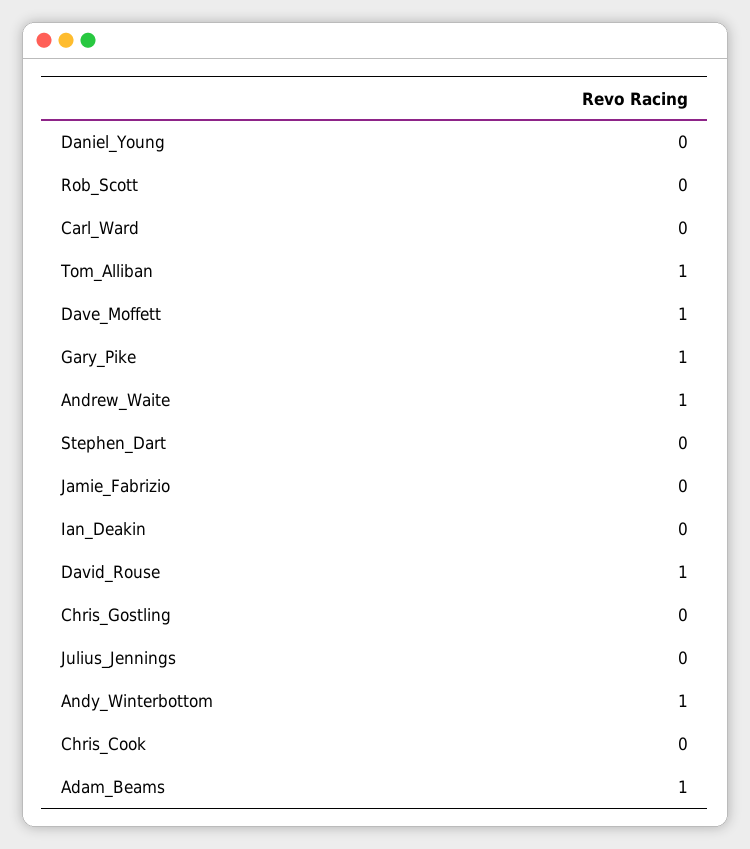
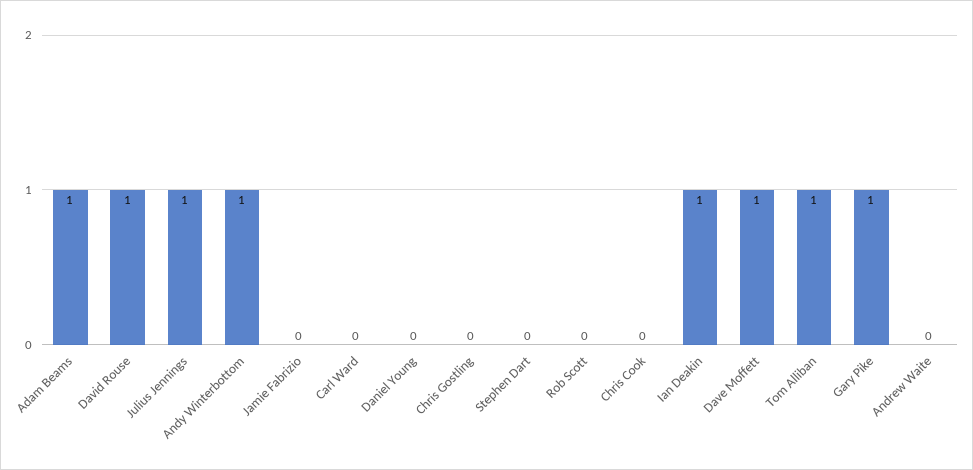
  {
    "Daniel_Young": 0,
    "Rob_Scott": 0,
    "Carl_Ward": 0,
    "Tom_Alliban": 1,
    "Dave_Moffett": 1,
    "Gary_Pike": 1,
-   "Andrew_Waite": 1,
+   "Andrew_Waite": 0,
    "Stephen_Dart": 0,
    "Jamie_Fabrizio": 0,
-   "Ian_Deakin": 0,
+   "Ian_Deakin": 1,
    "David_Rouse": 1,
    "Chris_Gostling": 0,
-   "Julius_Jennings": 0,
+   "Julius_Jennings": 1,
    "Andy_Winterbottom": 1,
    "Chris_Cook": 0,
    "Adam_Beams": 1
  }

